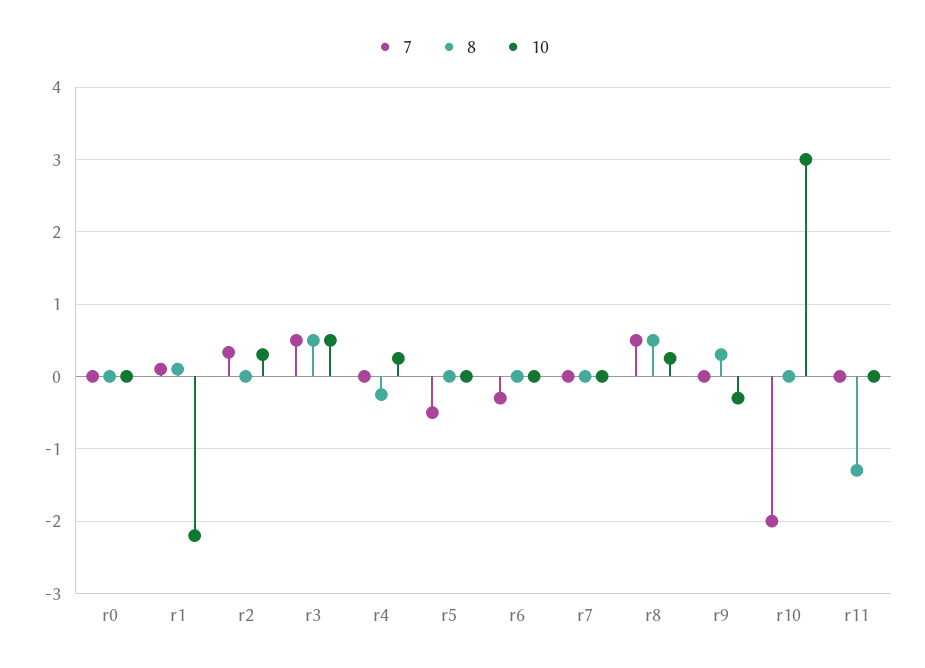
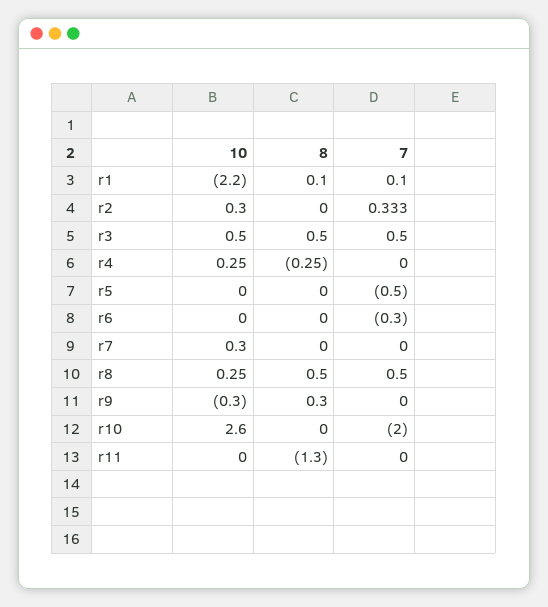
  {
    "7": {
-     "r0": 0,
      "r1": 0.1,
      "r2": 0.333,
      "r3": 0.5,
      "r4": 0,
      "r5": -0.5,
      "r6": -0.3,
      "r7": 0,
      "r8": 0.5,
      "r9": 0,
      "r10": -2,
      "r11": 0
    },
    "8": {
-     "r0": 0,
      "r1": 0.1,
      "r2": 0,
      "r3": 0.5,
      "r4": -0.25,
      "r5": 0,
      "r6": 0,
      "r7": 0,
      "r8": 0.5,
      "r9": 0.3,
      "r10": 0,
      "r11": -1.3
    },
    "10": {
-     "r0": 0,
      "r1": -2.2,
      "r2": 0.3,
      "r3": 0.5,
      "r4": 0.25,
      "r5": 0,
      "r6": 0,
-     "r7": 0,
+     "r7": 0.3,
      "r8": 0.25,
      "r9": -0.3,
-     "r10": 3,
+     "r10": 2.6,
      "r11": 0
    }
  }

